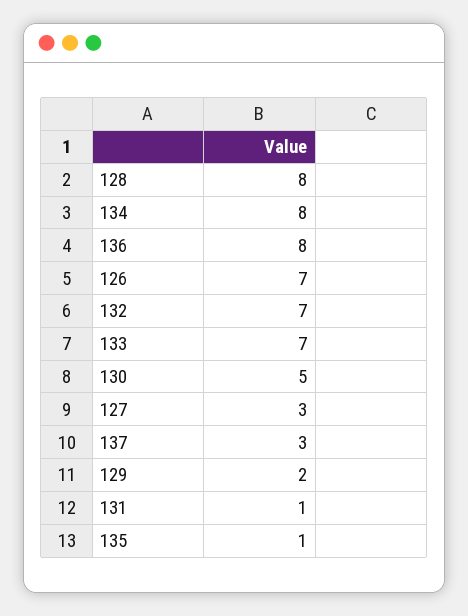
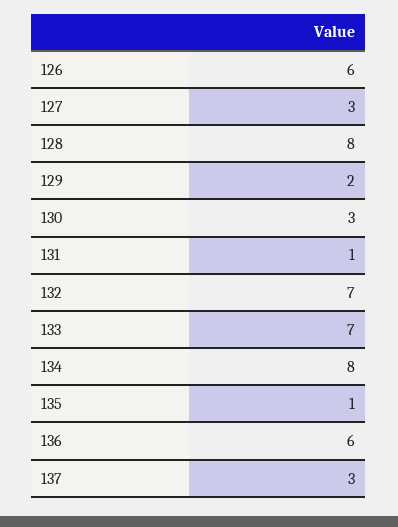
  {
    "128": 8,
    "134": 8,
-   "136": 8,
+   "136": 6,
-   "126": 7,
+   "126": 6,
    "132": 7,
    "133": 7,
-   "130": 5,
+   "130": 3,
    "127": 3,
    "137": 3,
    "129": 2,
    "131": 1,
    "135": 1
  }

